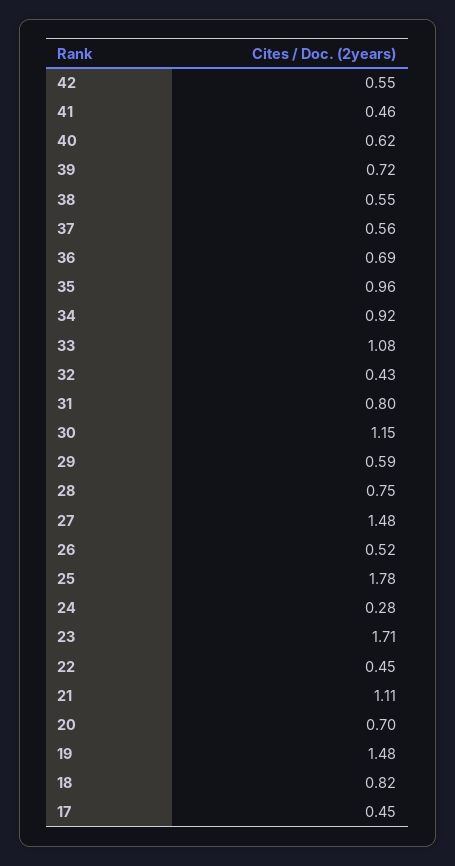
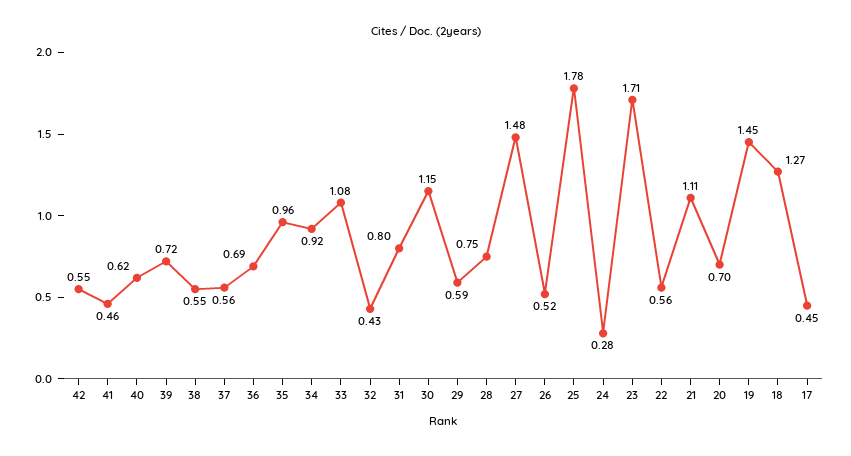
  {
    "42": 0.55,
    "41": 0.46,
    "40": 0.62,
    "39": 0.72,
    "38": 0.55,
    "37": 0.56,
    "36": 0.69,
    "35": 0.96,
    "34": 0.92,
    "33": 1.08,
    "32": 0.43,
    "31": 0.8,
    "30": 1.15,
    "29": 0.59,
    "28": 0.75,
    "27": 1.48,
    "26": 0.52,
    "25": 1.78,
    "24": 0.28,
    "23": 1.71,
-   "22": 0.45,
+   "22": 0.56,
    "21": 1.11,
    "20": 0.7,
-   "19": 1.48,
+   "19": 1.45,
-   "18": 0.82,
+   "18": 1.27,
    "17": 0.45
  }

